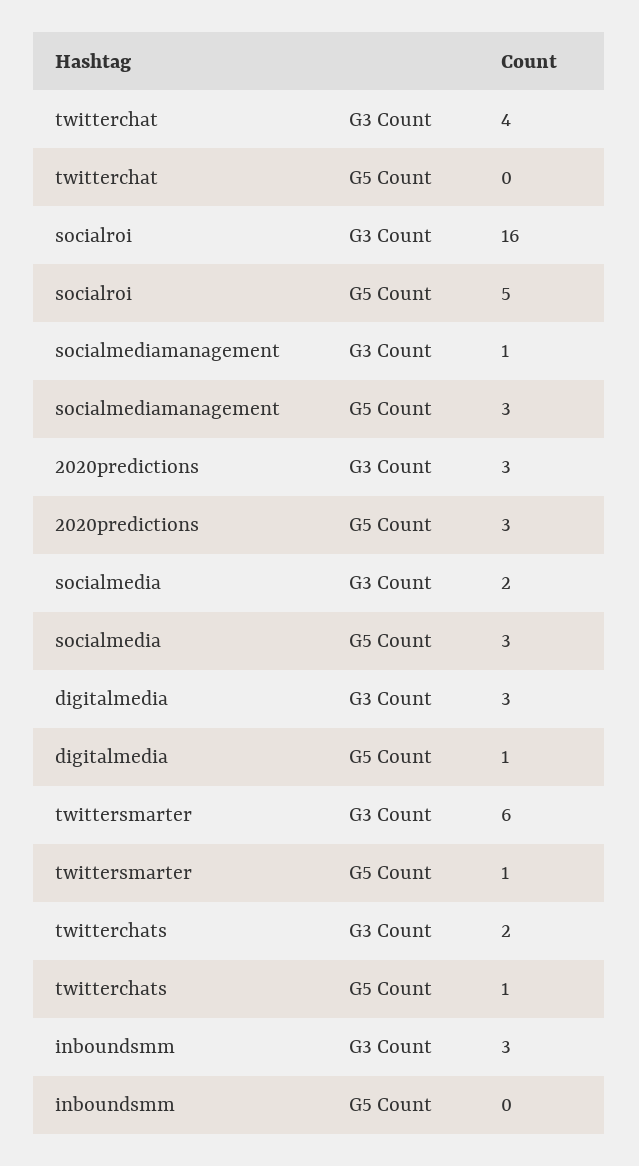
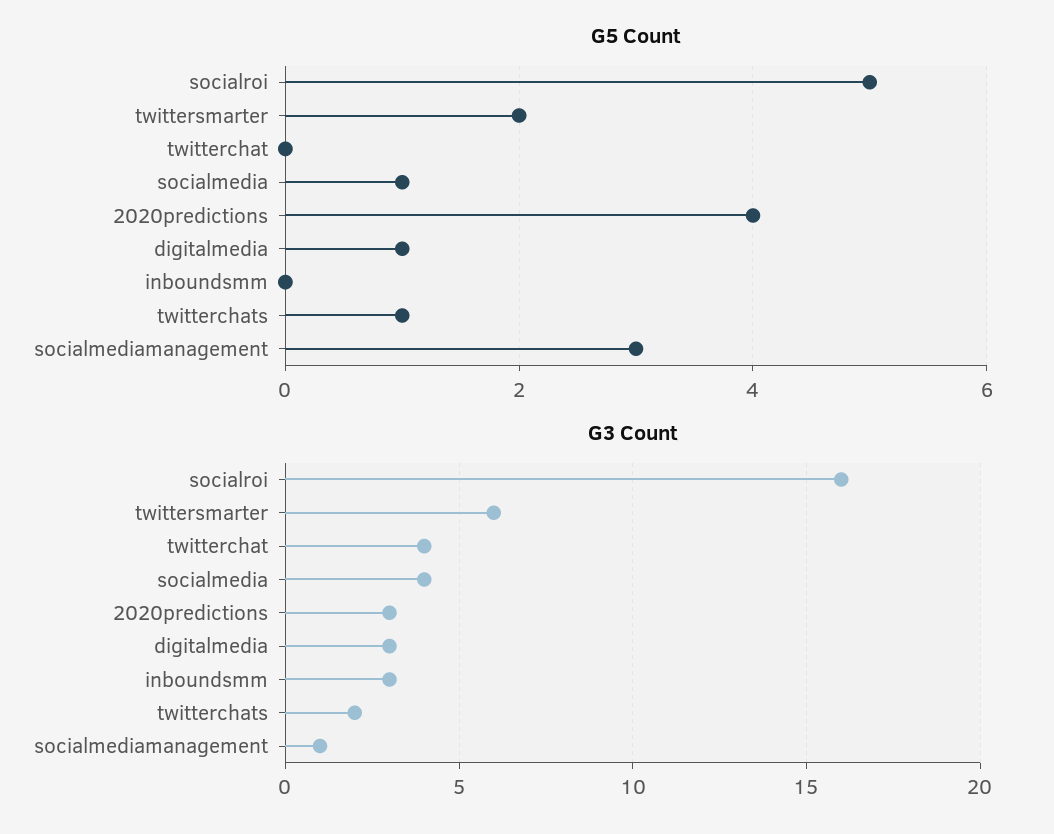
  {
    "G3 Count": {
      "twitterchat": 4,
      "socialroi": 16,
      "socialmediamanagement": 1,
      "2020predictions": 3,
-     "socialmedia": 2,
+     "socialmedia": 4,
      "digitalmedia": 3,
      "twittersmarter": 6,
      "twitterchats": 2,
      "inboundsmm": 3
    },
    "G5 Count": {
      "twitterchat": 0,
      "socialroi": 5,
      "socialmediamanagement": 3,
-     "2020predictions": 3,
+     "2020predictions": 4,
-     "socialmedia": 3,
+     "socialmedia": 1,
      "digitalmedia": 1,
-     "twittersmarter": 1,
+     "twittersmarter": 2,
      "twitterchats": 1,
      "inboundsmm": 0
    }
  }

